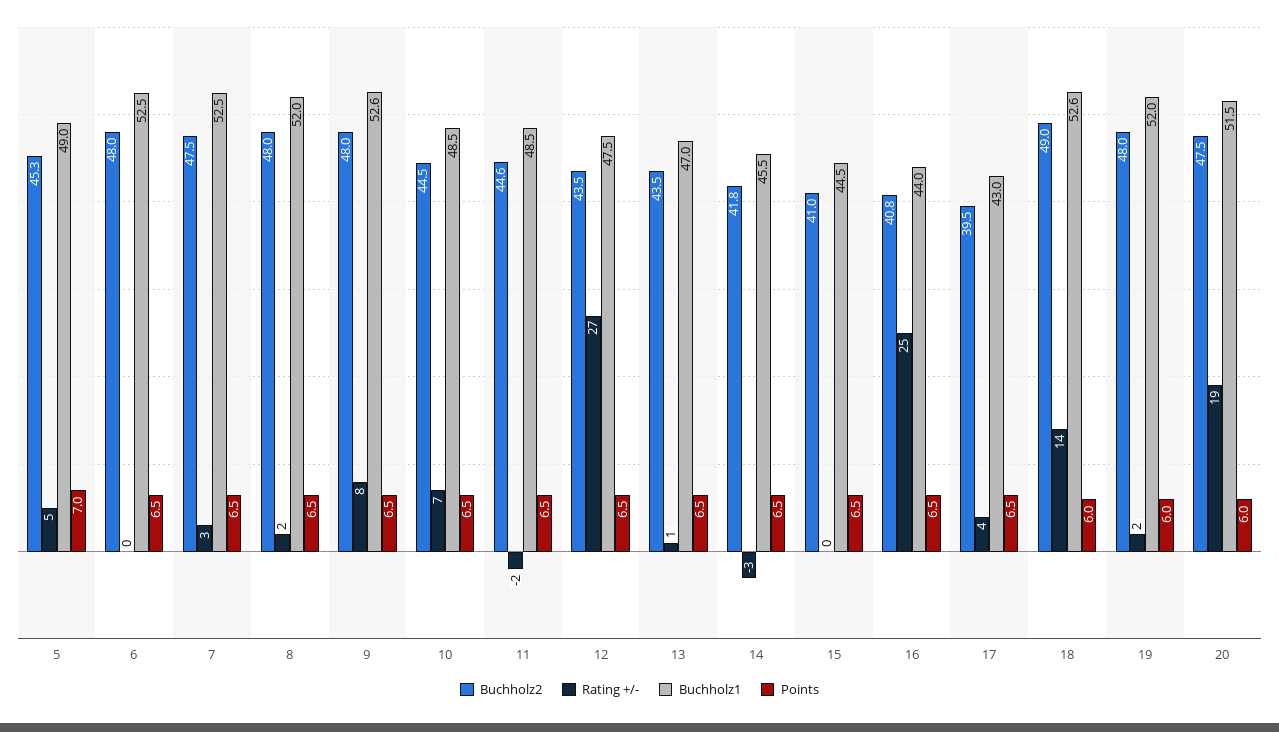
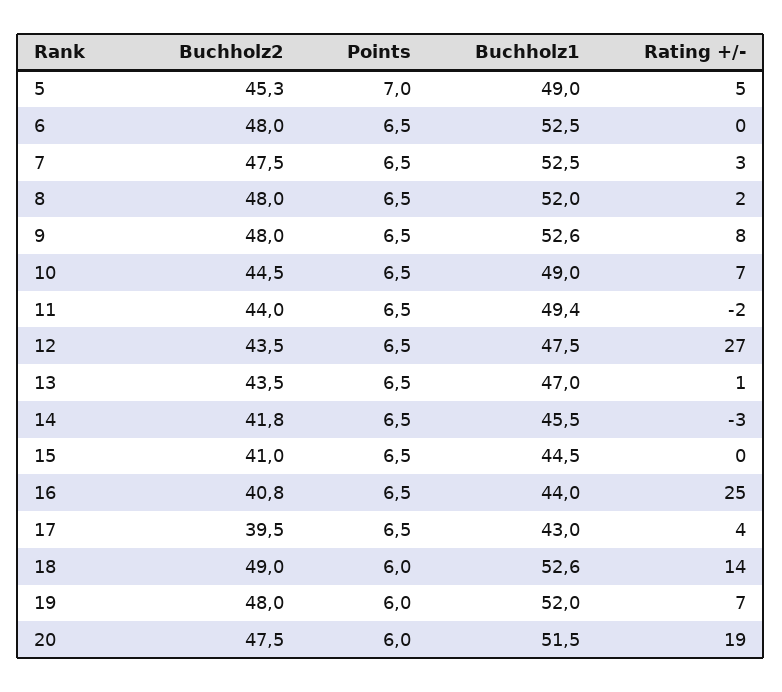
  {
    "Buchholz2": {
      "5": 45.3,
      "6": 48,
      "7": 47.5,
      "8": 48,
      "9": 48,
      "10": 44.5,
-     "11": 44.6,
+     "11": 44,
      "12": 43.5,
      "13": 43.5,
      "14": 41.8,
      "15": 41,
      "16": 40.8,
      "17": 39.5,
      "18": 49,
      "19": 48,
      "20": 47.5
    },
    "Rating +/-": {
      "5": 5,
      "6": 0,
      "7": 3,
      "8": 2,
      "9": 8,
      "10": 7,
      "11": -2,
      "12": 27,
      "13": 1,
      "14": -3,
      "15": 0,
      "16": 25,
      "17": 4,
      "18": 14,
-     "19": 2,
+     "19": 7,
      "20": 19
    },
    "Buchholz1": {
      "5": 49,
      "6": 52.5,
      "7": 52.5,
      "8": 52,
      "9": 52.6,
-     "10": 48.5,
+     "10": 49,
-     "11": 48.5,
+     "11": 49.4,
      "12": 47.5,
      "13": 47,
      "14": 45.5,
      "15": 44.5,
      "16": 44,
      "17": 43,
      "18": 52.6,
      "19": 52,
      "20": 51.5
    },
    "Points": {
      "5": 7,
      "6": 6.5,
      "7": 6.5,
      "8": 6.5,
      "9": 6.5,
      "10": 6.5,
      "11": 6.5,
      "12": 6.5,
      "13": 6.5,
      "14": 6.5,
      "15": 6.5,
      "16": 6.5,
      "17": 6.5,
      "18": 6,
      "19": 6,
      "20": 6
    }
  }

